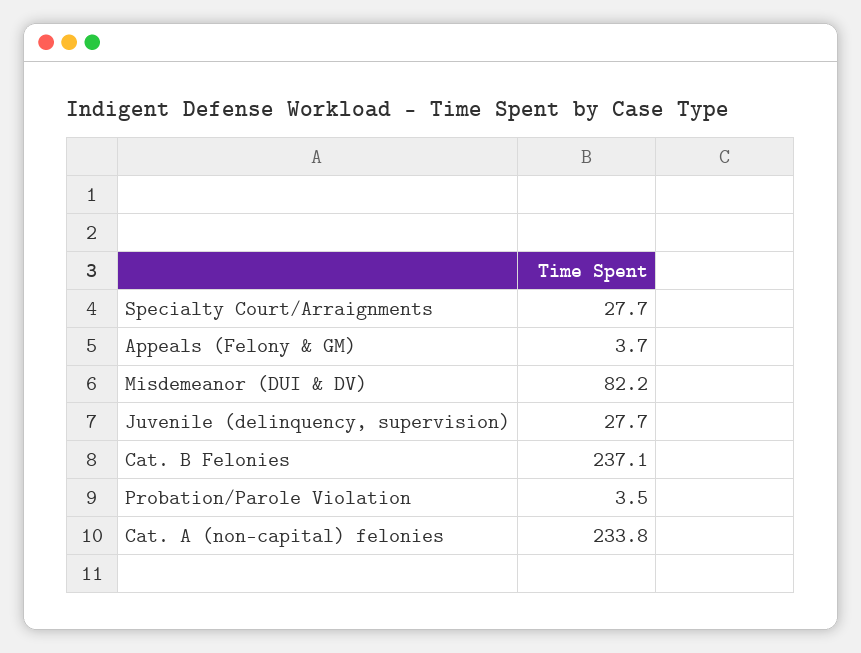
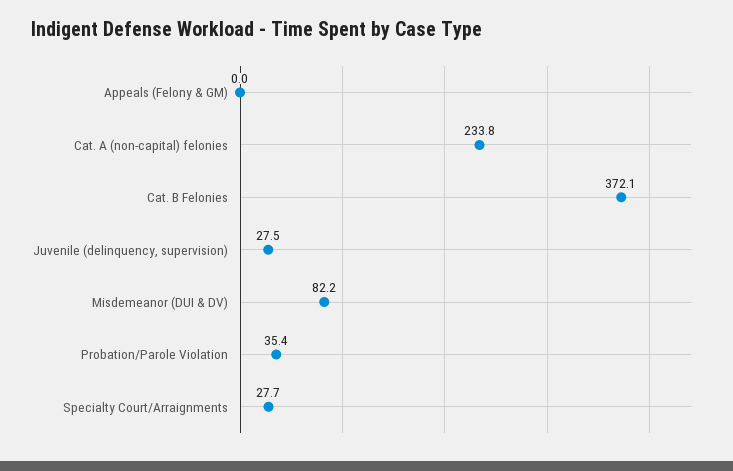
  {
    "Specialty Court/Arraignments": 27.7,
-   "Appeals (Felony & GM)": 3.7,
+   "Appeals (Felony & GM)": 0,
    "Misdemeanor (DUI & DV)": 82.2,
-   "Juvenile (delinquency, supervision)": 27.7,
+   "Juvenile (delinquency, supervision)": 27.5,
-   "Cat. B Felonies": 237.1,
+   "Cat. B Felonies": 372.1,
-   "Probation/Parole Violation": 3.5,
+   "Probation/Parole Violation": 35.4,
    "Cat. A (non-capital) felonies": 233.8
  }

